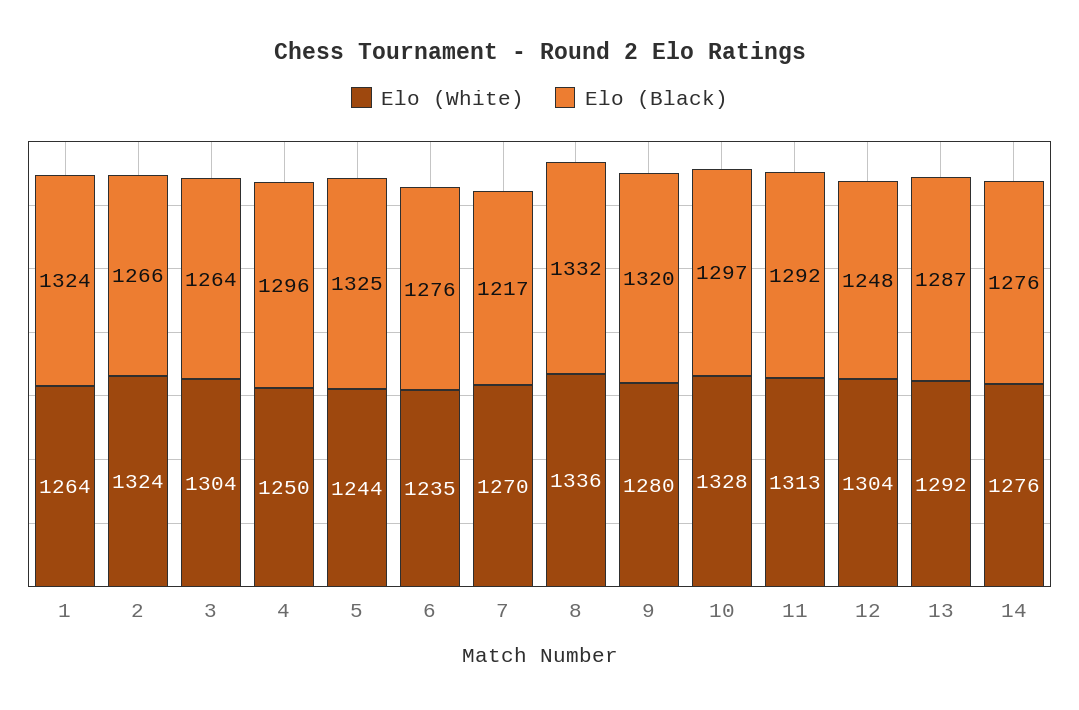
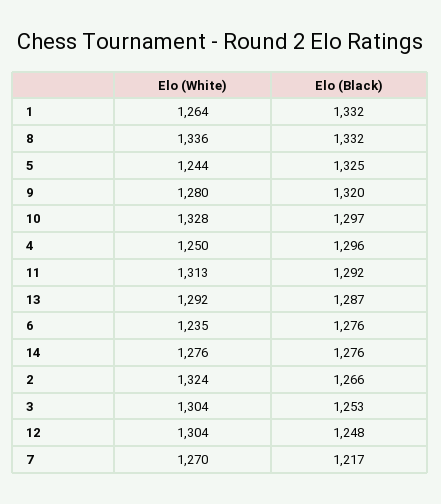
  {
    "Elo (White)": {
      "1": 1264,
      "2": 1324,
      "3": 1304,
      "4": 1250,
      "5": 1244,
      "6": 1235,
      "7": 1270,
      "8": 1336,
      "9": 1280,
      "10": 1328,
      "11": 1313,
      "12": 1304,
      "13": 1292,
      "14": 1276
    },
    "Elo (Black)": {
-     "1": 1324,
+     "1": 1332,
      "2": 1266,
-     "3": 1264,
+     "3": 1253,
      "4": 1296,
      "5": 1325,
      "6": 1276,
      "7": 1217,
      "8": 1332,
      "9": 1320,
      "10": 1297,
      "11": 1292,
      "12": 1248,
      "13": 1287,
      "14": 1276
    }
  }

